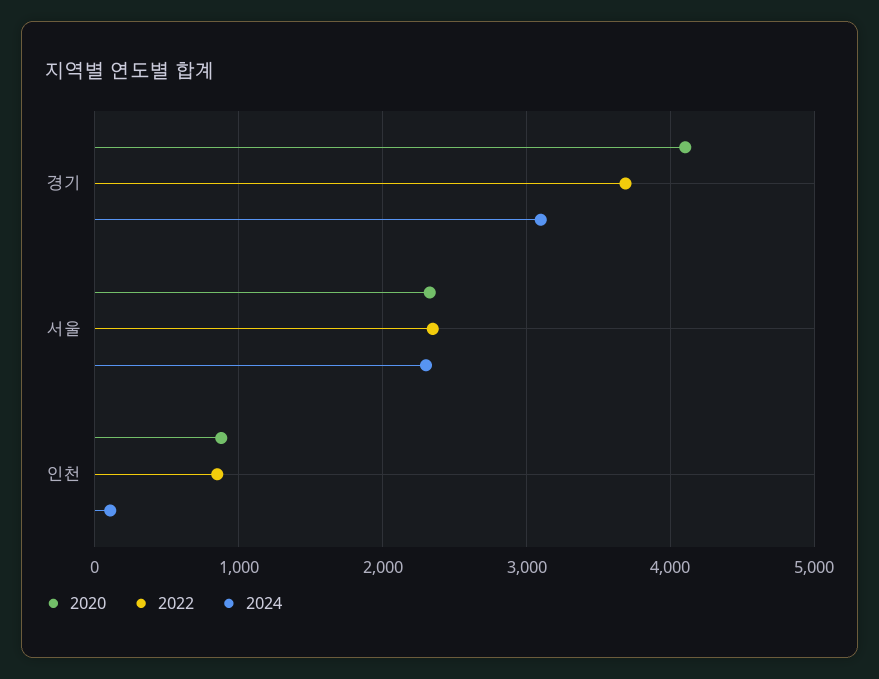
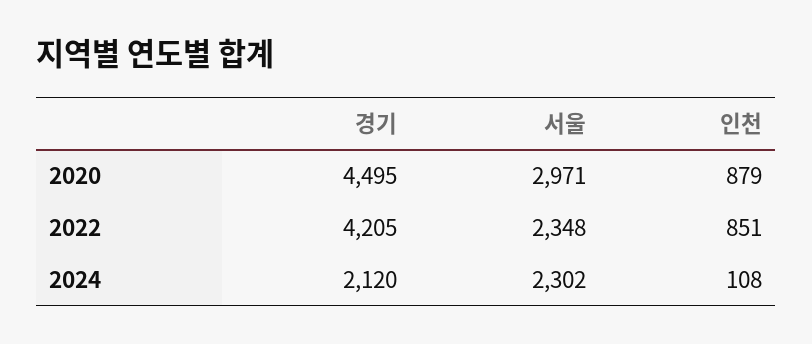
  {
    "2020": {
-     "경기": 4100,
+     "경기": 4495,
-     "서울": 2300,
+     "서울": 2971,
      "인천": 879
    },
    "2022": {
-     "경기": 3700,
+     "경기": 4205,
      "서울": 2348,
      "인천": 851
    },
    "2024": {
-     "경기": 3100,
+     "경기": 2120,
      "서울": 2302,
      "인천": 108
    }
  }

